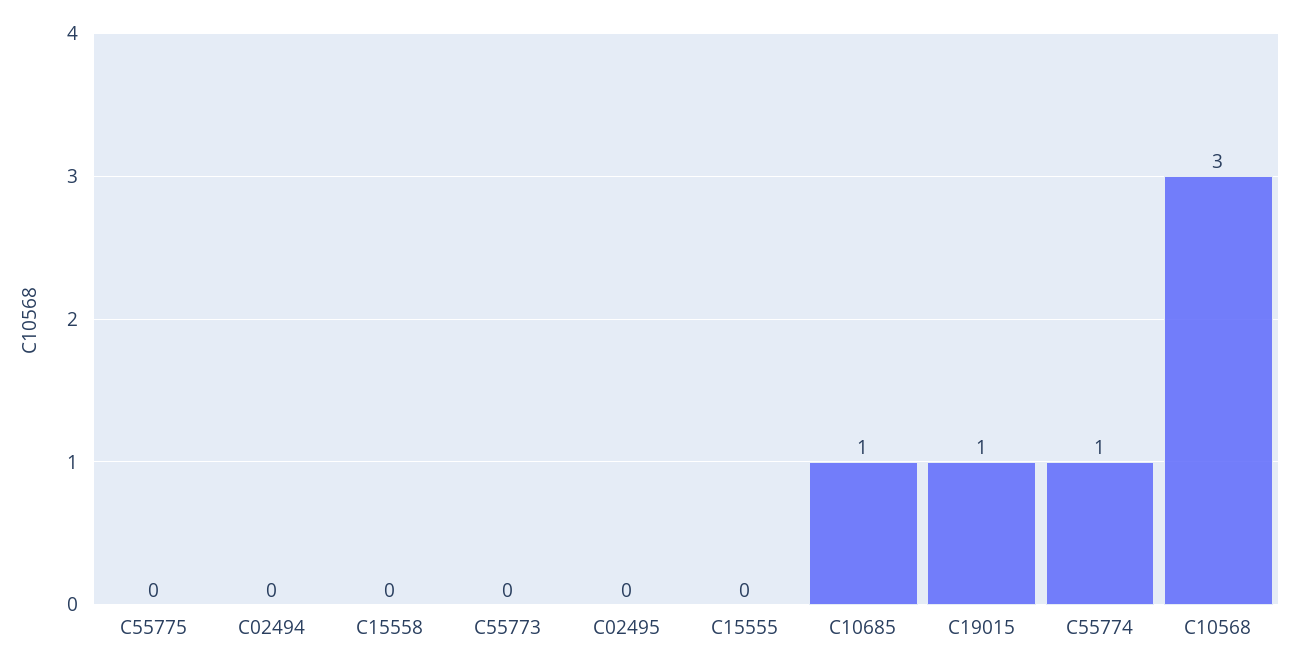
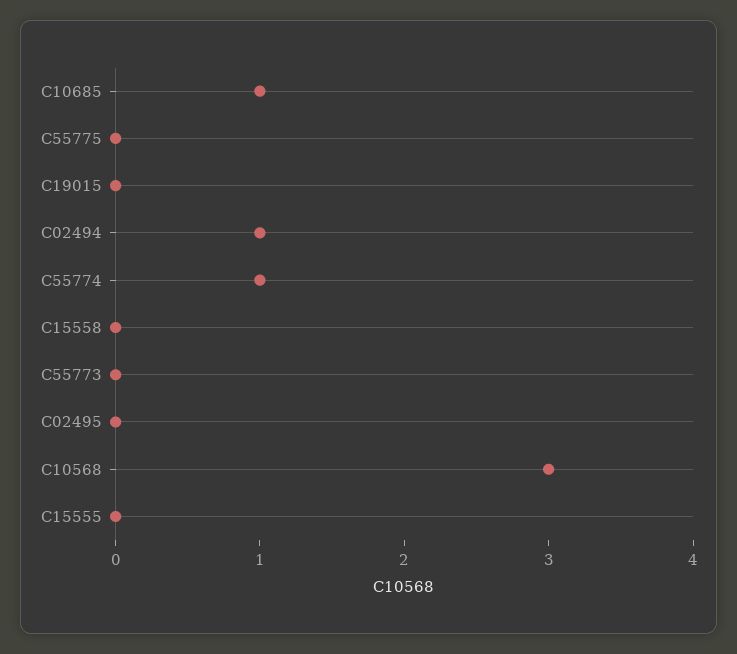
  {
    "C55775": 0,
-   "C02494": 0,
+   "C02494": 1,
    "C15558": 0,
    "C55773": 0,
    "C02495": 0,
    "C15555": 0,
    "C10685": 1,
-   "C19015": 1,
+   "C19015": 0,
    "C55774": 1,
    "C10568": 3
  }

